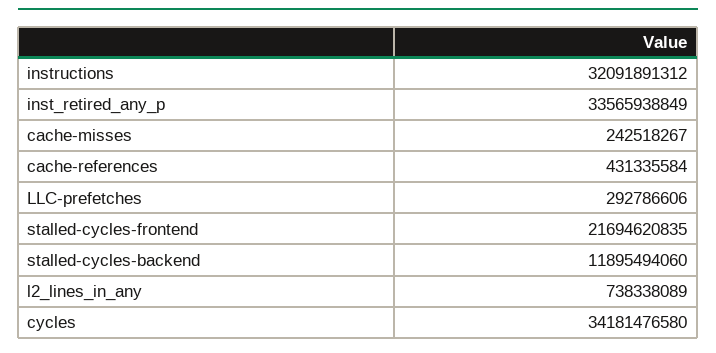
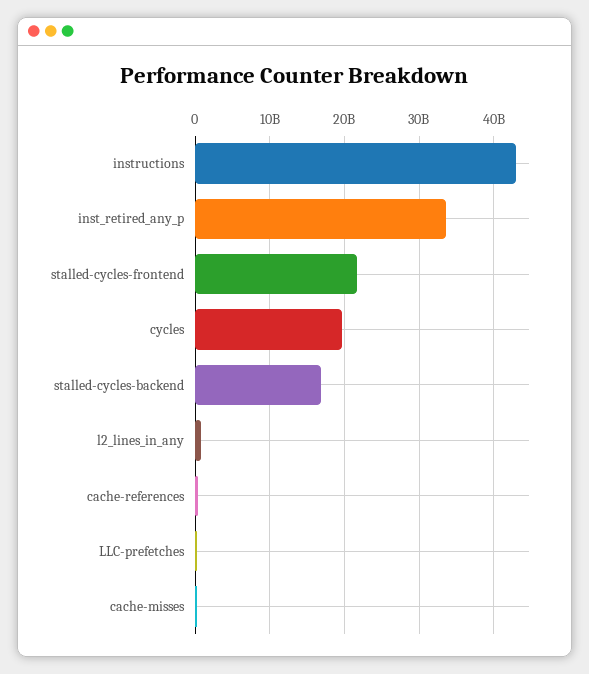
  {
-   "instructions": 32091891312,
+   "instructions": 43000000000,
    "inst_retired_any_p": 33565938849,
    "cache-misses": 242518267,
    "cache-references": 431335584,
    "LLC-prefetches": 292786606,
    "stalled-cycles-frontend": 21694620835,
-   "stalled-cycles-backend": 11895494060,
+   "stalled-cycles-backend": 17000000000,
    "l2_lines_in_any": 738338089,
-   "cycles": 34181476580
+   "cycles": 20000000000
  }

